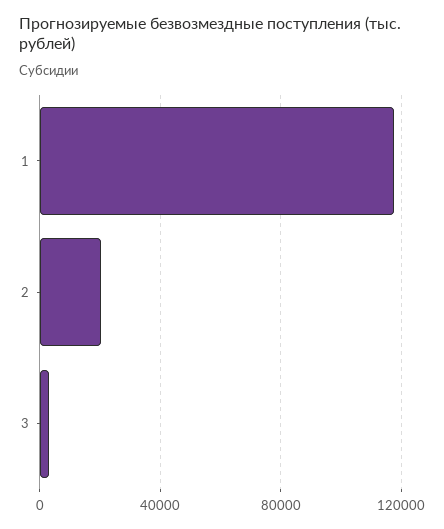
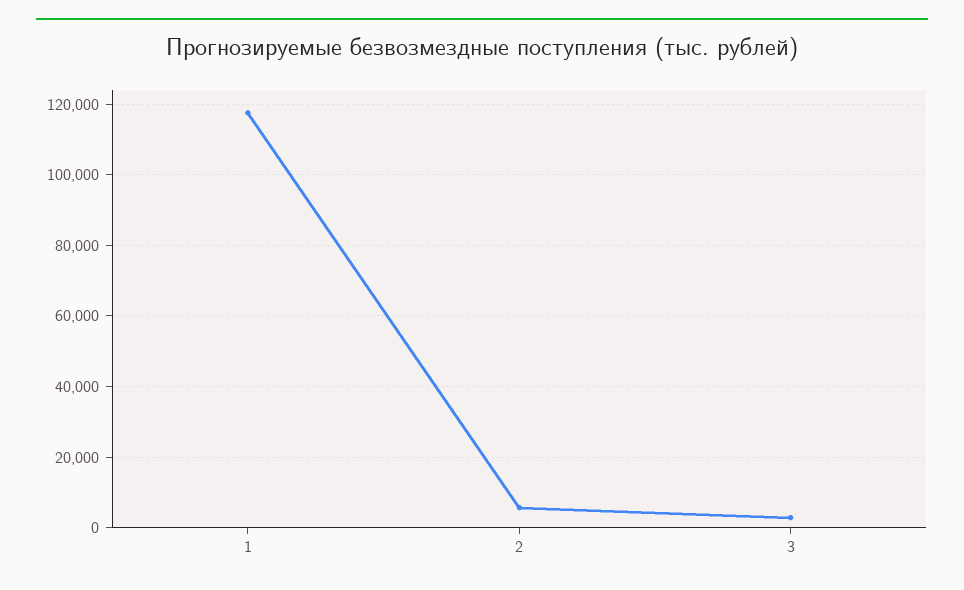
  {
    "1": 118000,
-   "2": 20000,
+   "2": 6000,
    "3": 2000
  }

